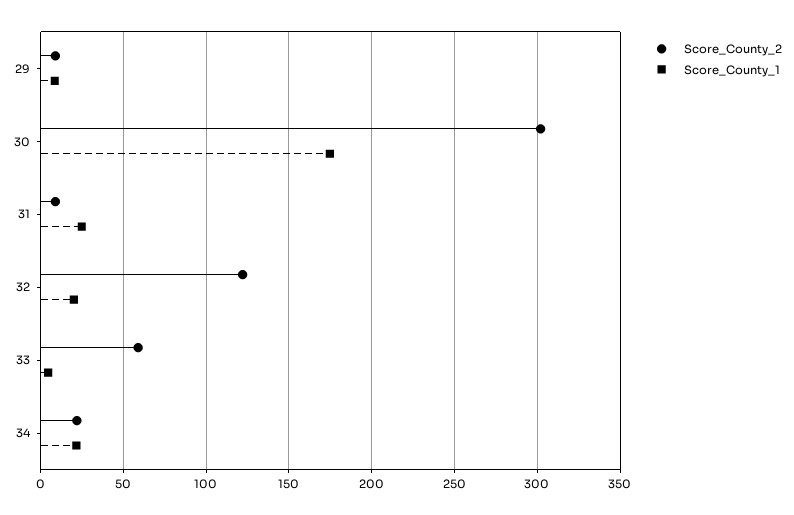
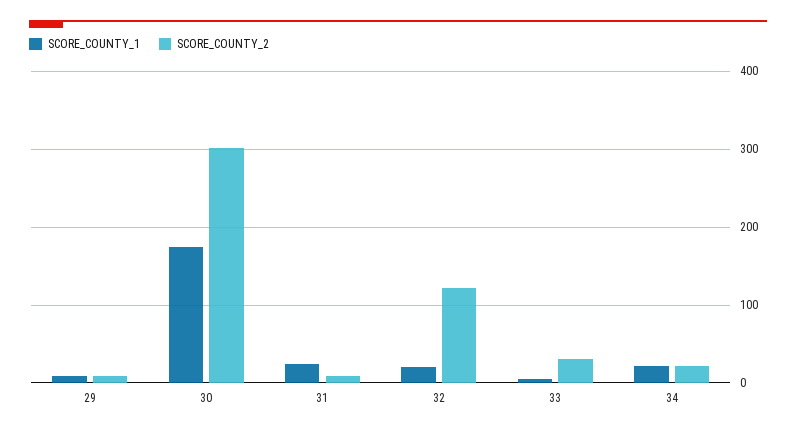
  {
    "Score_County_2": {
      "29": 10,
      "30": 300,
      "31": 10,
      "32": 120,
-     "33": 60,
+     "33": 30,
      "34": 20
    },
    "Score_County_1": {
      "29": 10,
      "30": 175,
      "31": 25,
      "32": 20,
      "33": 5,
      "34": 20
    }
  }

